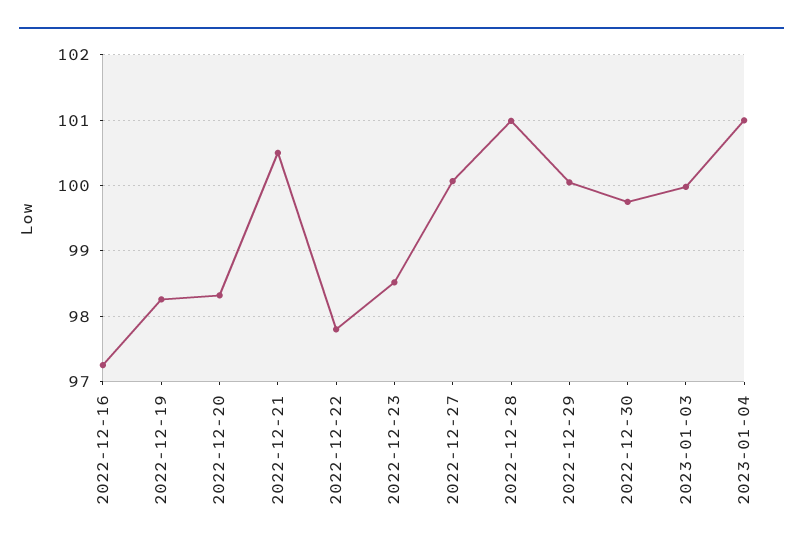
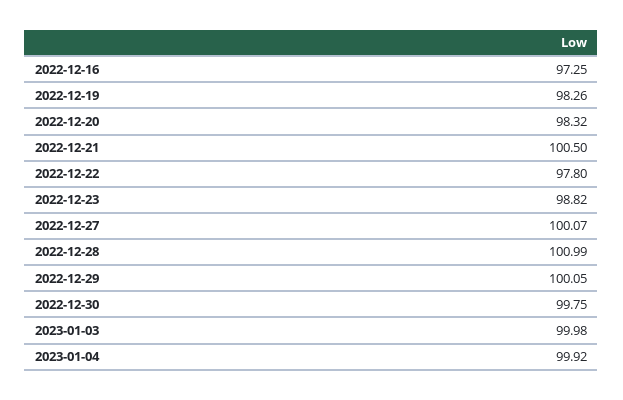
  {
    "2022-12-16": 97.25,
    "2022-12-19": 98.26,
    "2022-12-20": 98.32,
    "2022-12-21": 100.5,
    "2022-12-22": 97.8,
-   "2022-12-23": 98.5,
+   "2022-12-23": 98.82,
    "2022-12-27": 100.07,
    "2022-12-28": 100.99,
    "2022-12-29": 100.05,
    "2022-12-30": 99.75,
    "2023-01-03": 99.98,
-   "2023-01-04": 101
+   "2023-01-04": 99.92
  }

